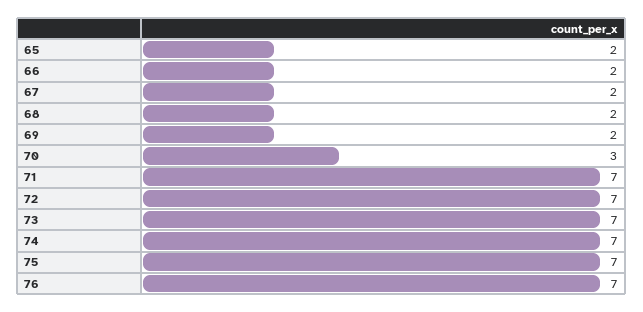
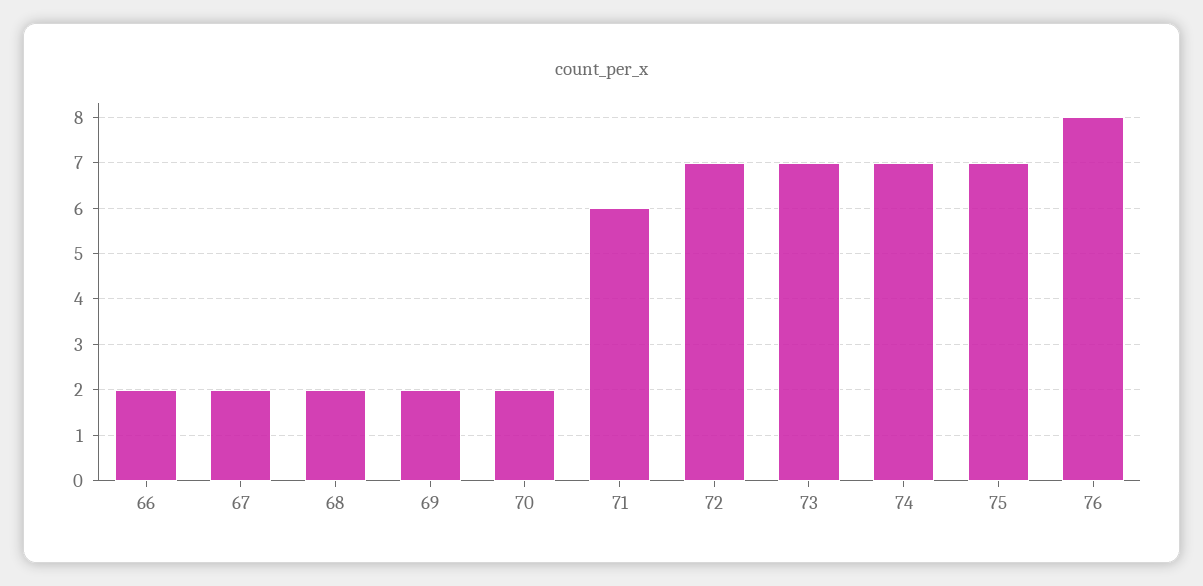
  {
-   "65": 2,
    "66": 2,
    "67": 2,
    "68": 2,
    "69": 2,
-   "70": 3,
+   "70": 2,
-   "71": 7,
+   "71": 6,
    "72": 7,
    "73": 7,
    "74": 7,
    "75": 7,
-   "76": 7
+   "76": 8
  }

